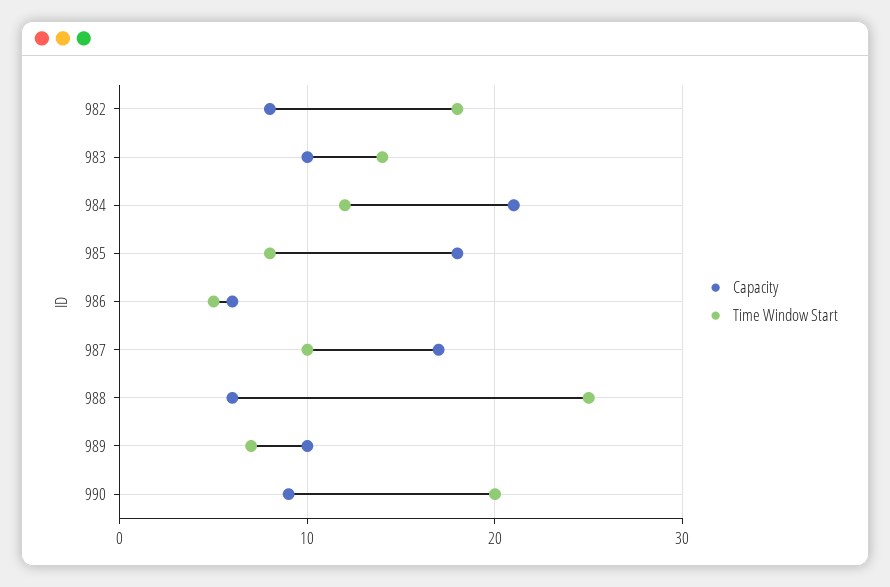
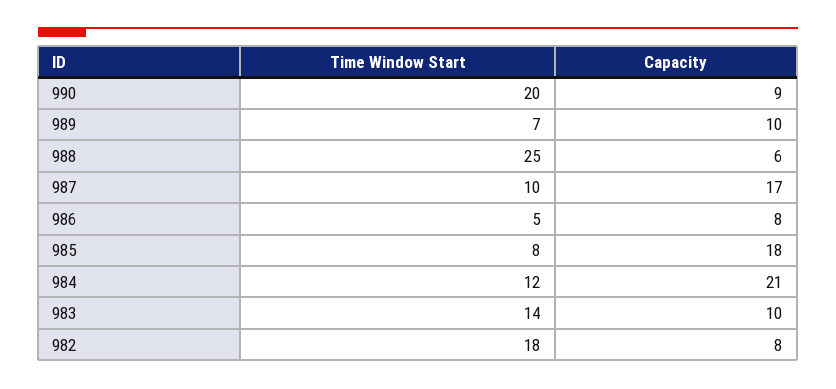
  {
    "Capacity": {
      "982": 8,
      "983": 10,
      "984": 21,
      "985": 18,
-     "986": 6,
+     "986": 8,
      "987": 17,
      "988": 6,
      "989": 10,
      "990": 9
    },
    "Time Window Start": {
      "982": 18,
      "983": 14,
      "984": 12,
      "985": 8,
      "986": 5,
      "987": 10,
      "988": 25,
      "989": 7,
      "990": 20
    }
  }

